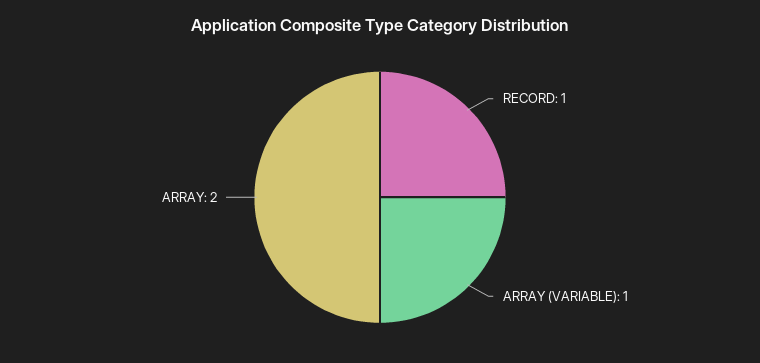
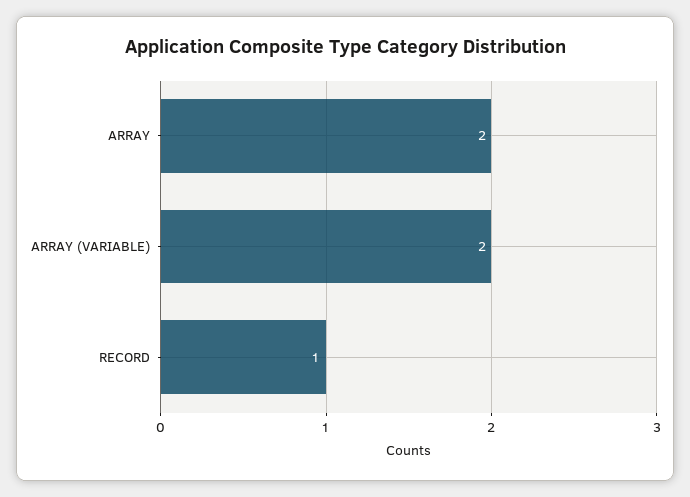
  {
    "RECORD": 1,
-   "ARRAY (VARIABLE)": 1,
+   "ARRAY (VARIABLE)": 2,
    "ARRAY": 2
  }

